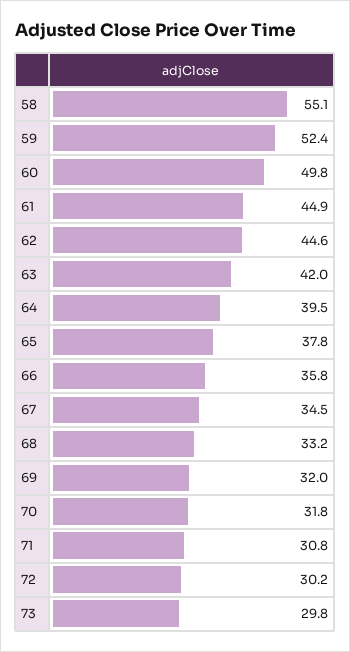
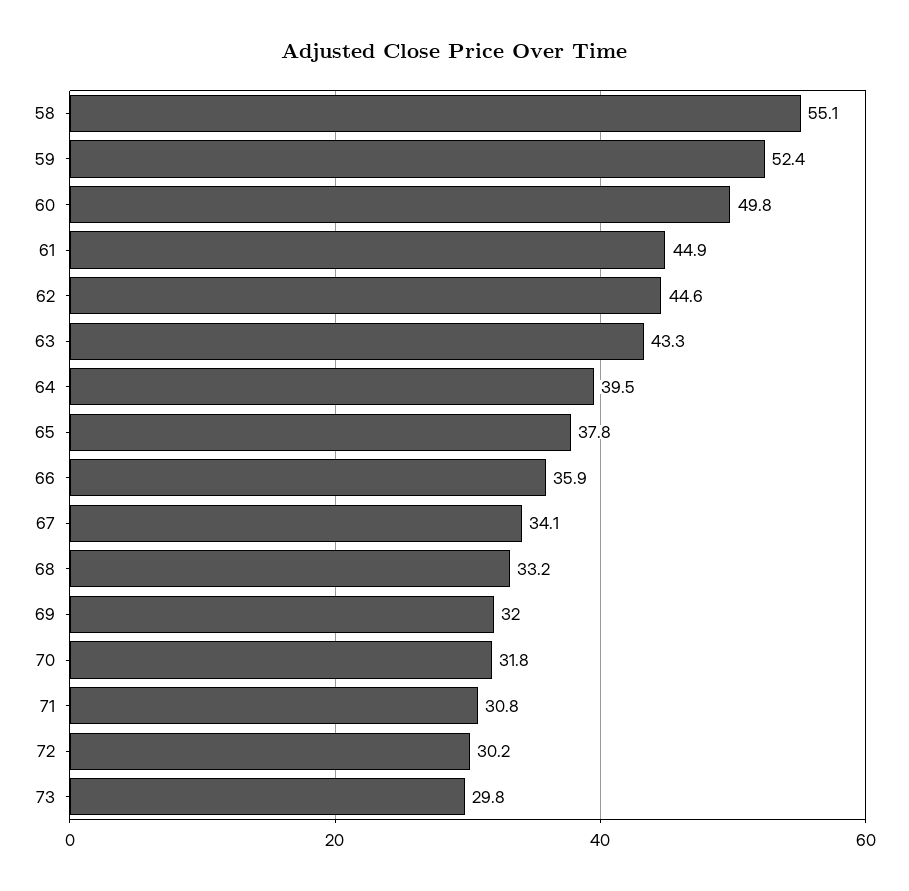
  {
    "58": 55.1,
    "59": 52.4,
    "60": 49.8,
    "61": 44.9,
    "62": 44.6,
-   "63": 42,
+   "63": 43.3,
    "64": 39.5,
    "65": 37.8,
-   "66": 35.8,
+   "66": 35.9,
-   "67": 34.5,
+   "67": 34.1,
    "68": 33.2,
    "69": 32,
    "70": 31.8,
    "71": 30.8,
    "72": 30.2,
    "73": 29.8
  }

